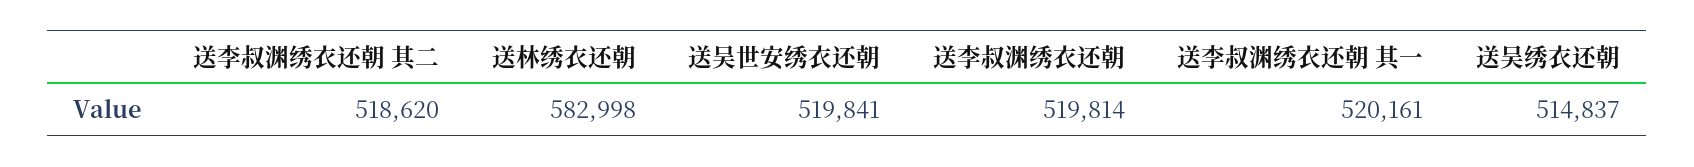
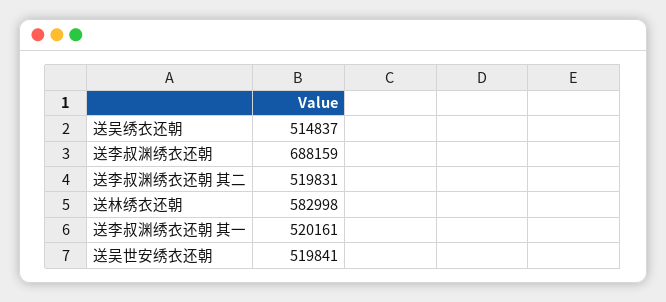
  {
-   "送李叔渊绣衣还朝 其二": 518620,
+   "送李叔渊绣衣还朝 其二": 519831,
    "送林绣衣还朝": 582998,
    "送吴世安绣衣还朝": 519841,
-   "送李叔渊绣衣还朝": 519814,
+   "送李叔渊绣衣还朝": 688159,
    "送李叔渊绣衣还朝 其一": 520161,
    "送吴绣衣还朝": 514837
  }

